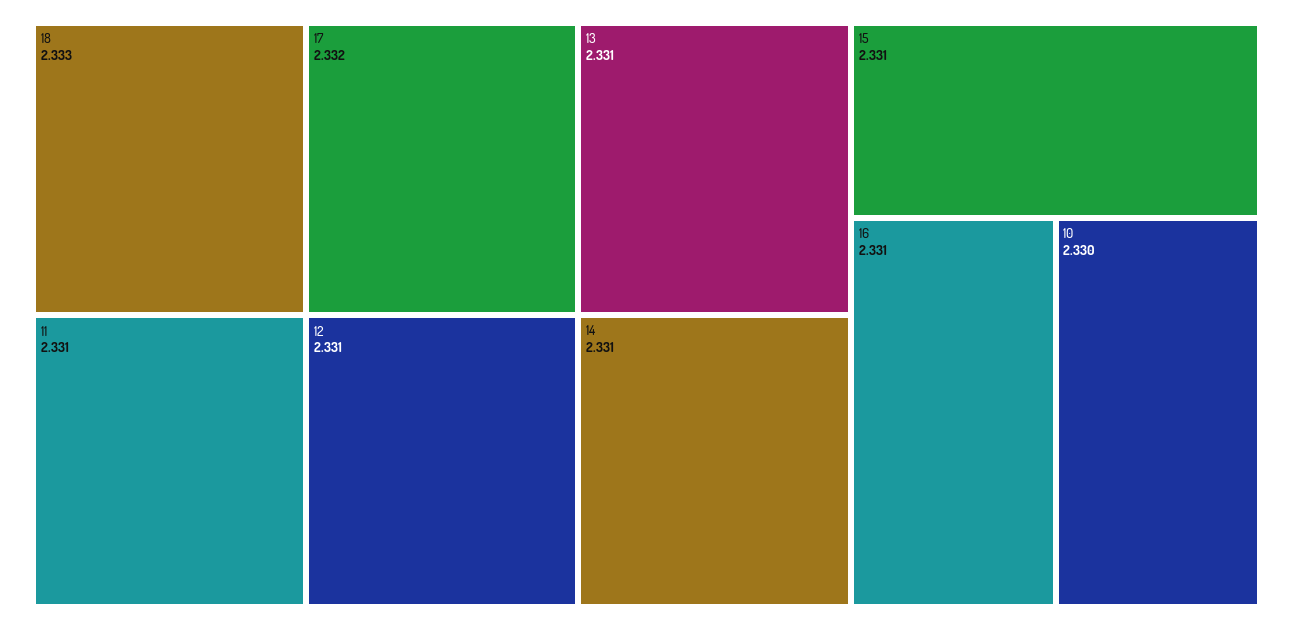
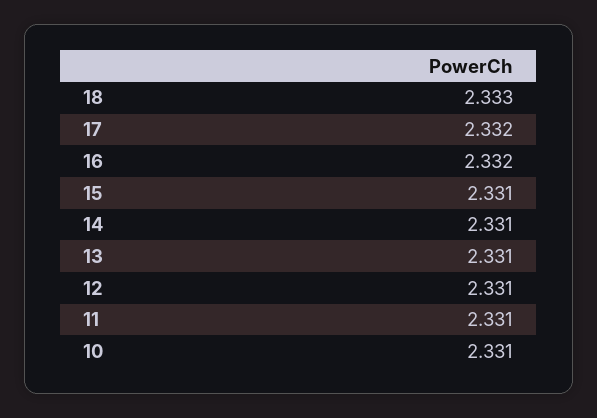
  {
    "18": 2.333,
    "17": 2.332,
    "11": 2.331,
    "12": 2.331,
    "13": 2.331,
    "14": 2.331,
    "15": 2.331,
-   "16": 2.331,
+   "16": 2.332,
-   "10": 2.33
+   "10": 2.331
  }

